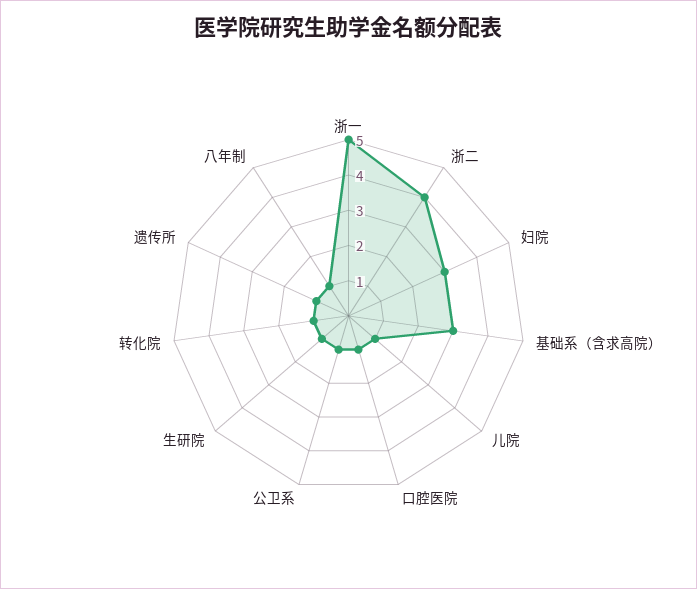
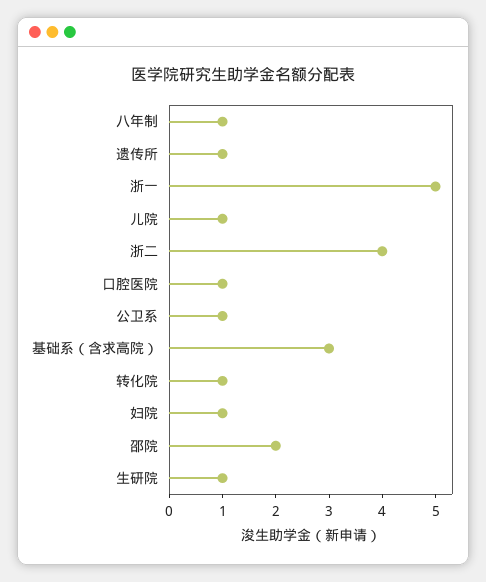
  {
    "浙一": 5,
    "浙二": 4,
-   "妇院": 3,
+   "妇院": 1,
    "基础系（含求高院）": 3,
    "儿院": 1,
    "口腔医院": 1,
    "公卫系": 1,
    "生研院": 1,
    "转化院": 1,
    "遗传所": 1,
-   "八年制": 1
+   "八年制": 1,
+   "邵院": 2
  }

